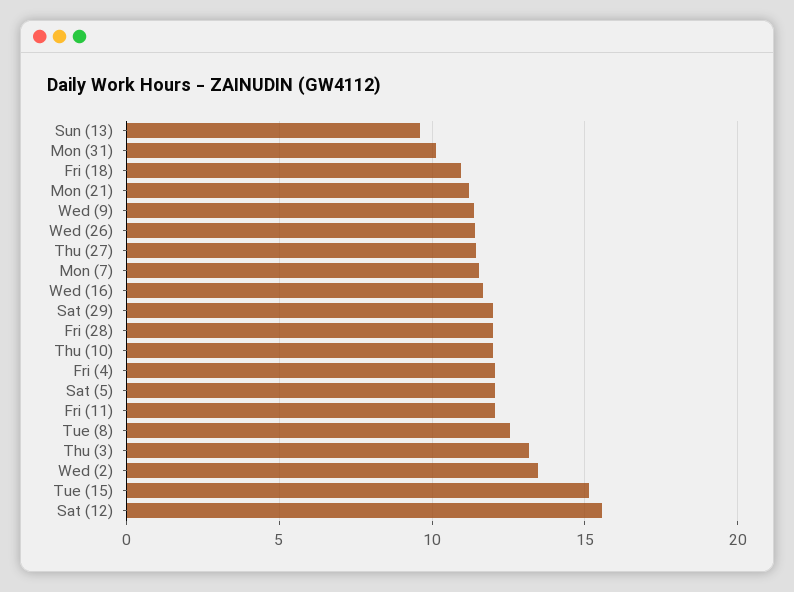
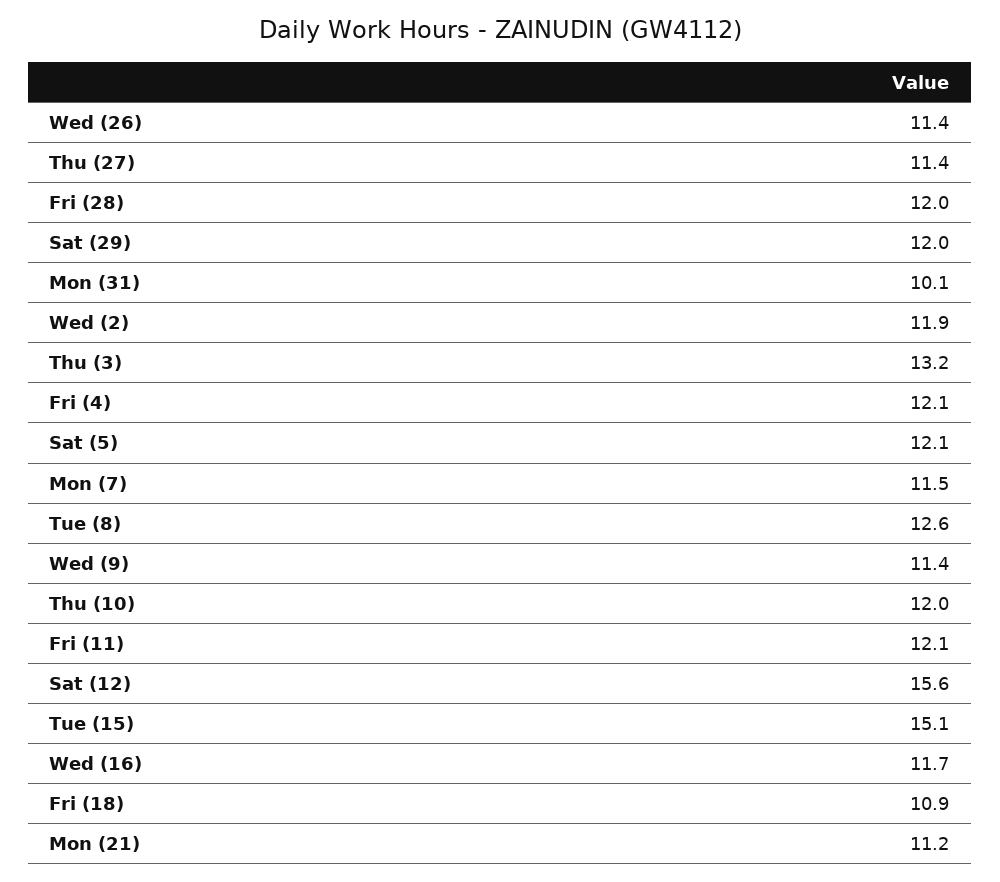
  {
-   "Sun (13)": 9.5,
    "Mon (31)": 10.1,
    "Fri (18)": 10.9,
    "Mon (21)": 11.2,
    "Wed (9)": 11.4,
    "Wed (26)": 11.4,
    "Thu (27)": 11.4,
    "Mon (7)": 11.5,
    "Wed (16)": 11.7,
    "Sat (29)": 12,
    "Fri (28)": 12,
    "Thu (10)": 12,
    "Fri (4)": 12.1,
    "Sat (5)": 12.1,
    "Fri (11)": 12.1,
    "Tue (8)": 12.6,
    "Thu (3)": 13.2,
-   "Wed (2)": 13.5,
+   "Wed (2)": 11.9,
    "Tue (15)": 15.1,
    "Sat (12)": 15.6
  }

